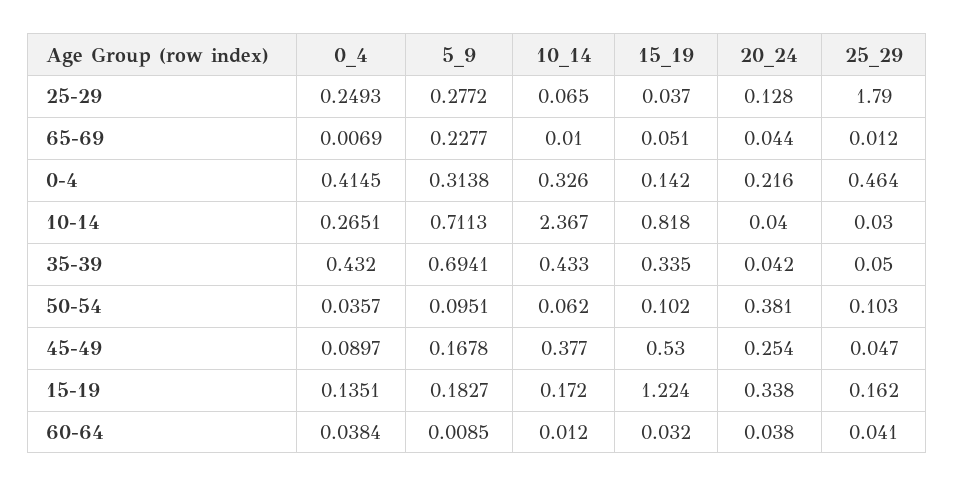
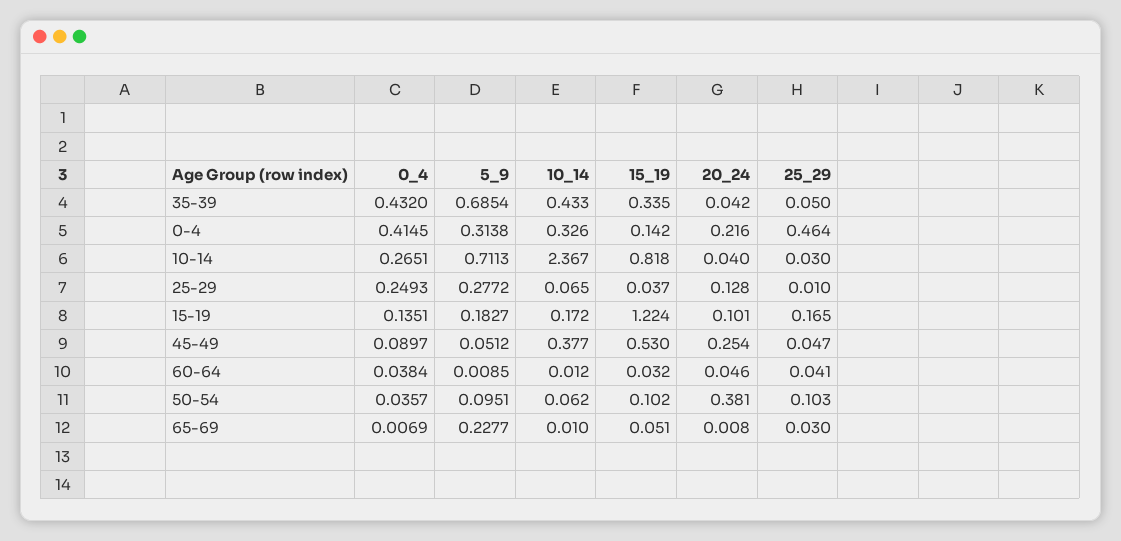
  {
    "0_4": {
      "25-29": 0.2493,
      "65-69": 0.0069,
      "0-4": 0.4145,
      "10-14": 0.2651,
      "35-39": 0.432,
      "50-54": 0.0357,
      "45-49": 0.0897,
      "15-19": 0.1351,
      "60-64": 0.0384
    },
    "5_9": {
      "25-29": 0.2772,
      "65-69": 0.2277,
      "0-4": 0.3138,
      "10-14": 0.7113,
-     "35-39": 0.6941,
+     "35-39": 0.6854,
      "50-54": 0.0951,
-     "45-49": 0.1678,
+     "45-49": 0.0512,
      "15-19": 0.1827,
      "60-64": 0.0085
    },
    "10_14": {
      "25-29": 0.065,
      "65-69": 0.01,
      "0-4": 0.326,
      "10-14": 2.367,
      "35-39": 0.433,
      "50-54": 0.062,
      "45-49": 0.377,
      "15-19": 0.172,
      "60-64": 0.012
    },
    "15_19": {
      "25-29": 0.037,
      "65-69": 0.051,
      "0-4": 0.142,
      "10-14": 0.818,
      "35-39": 0.335,
      "50-54": 0.102,
      "45-49": 0.53,
      "15-19": 1.224,
      "60-64": 0.032
    },
    "20_24": {
      "25-29": 0.128,
-     "65-69": 0.044,
+     "65-69": 0.008,
      "0-4": 0.216,
      "10-14": 0.04,
      "35-39": 0.042,
      "50-54": 0.381,
      "45-49": 0.254,
-     "15-19": 0.338,
+     "15-19": 0.101,
-     "60-64": 0.038
+     "60-64": 0.046
    },
    "25_29": {
-     "25-29": 1.79,
+     "25-29": 0.01,
-     "65-69": 0.012,
+     "65-69": 0.03,
      "0-4": 0.464,
      "10-14": 0.03,
      "35-39": 0.05,
      "50-54": 0.103,
      "45-49": 0.047,
-     "15-19": 0.162,
+     "15-19": 0.165,
      "60-64": 0.041
    }
  }

